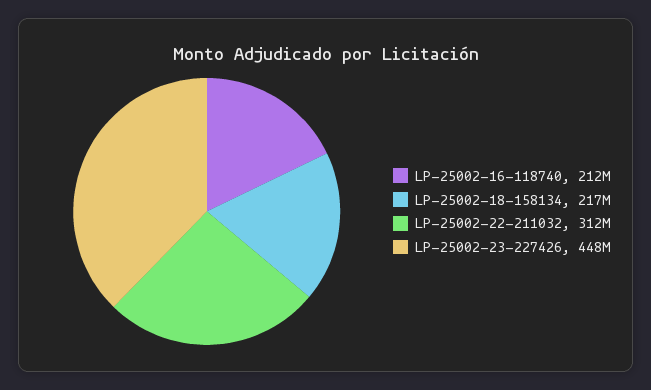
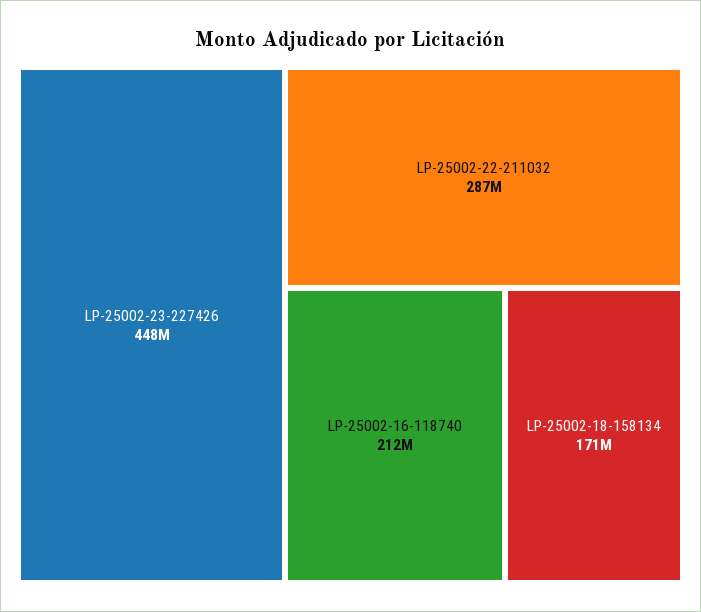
  {
    "LP-25002-16-118740": 212000000,
-   "LP-25002-18-158134": 217000000,
+   "LP-25002-18-158134": 171000000,
-   "LP-25002-22-211032": 312000000,
+   "LP-25002-22-211032": 287000000,
    "LP-25002-23-227426": 448000000
  }

